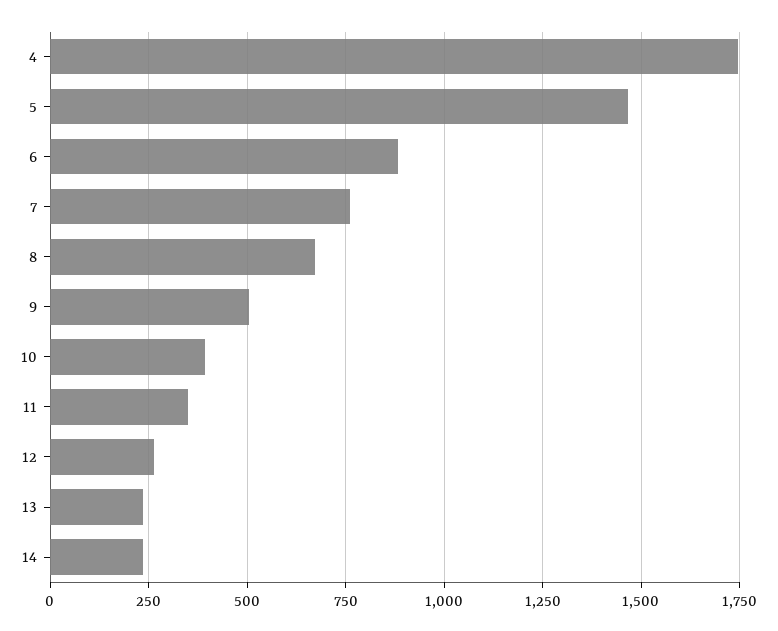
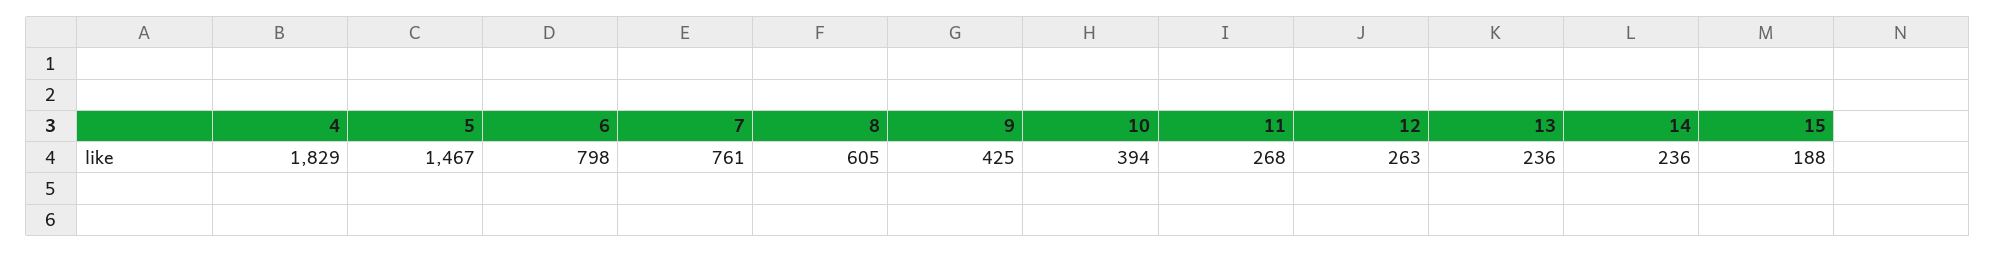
  {
-   "4": 1750,
+   "4": 1829,
    "5": 1467,
-   "6": 875,
+   "6": 798,
    "7": 761,
-   "8": 675,
+   "8": 605,
-   "9": 500,
+   "9": 425,
    "10": 394,
-   "11": 350,
+   "11": 268,
    "12": 263,
    "13": 236,
-   "14": 236
+   "14": 236,
+   "15": 188
  }

